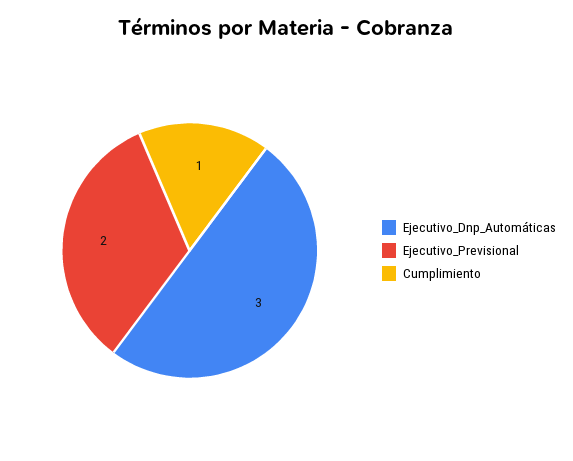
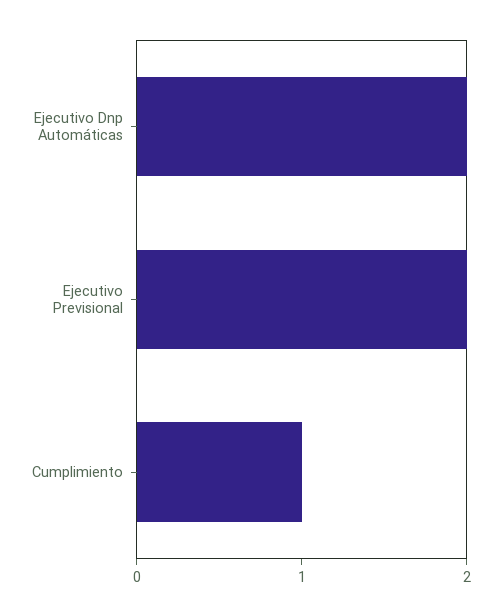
  {
-   "Ejecutivo_Dnp_Automáticas": 3,
+   "Ejecutivo_Dnp_Automáticas": 2,
    "Ejecutivo_Previsional": 2,
    "Cumplimiento": 1
  }

